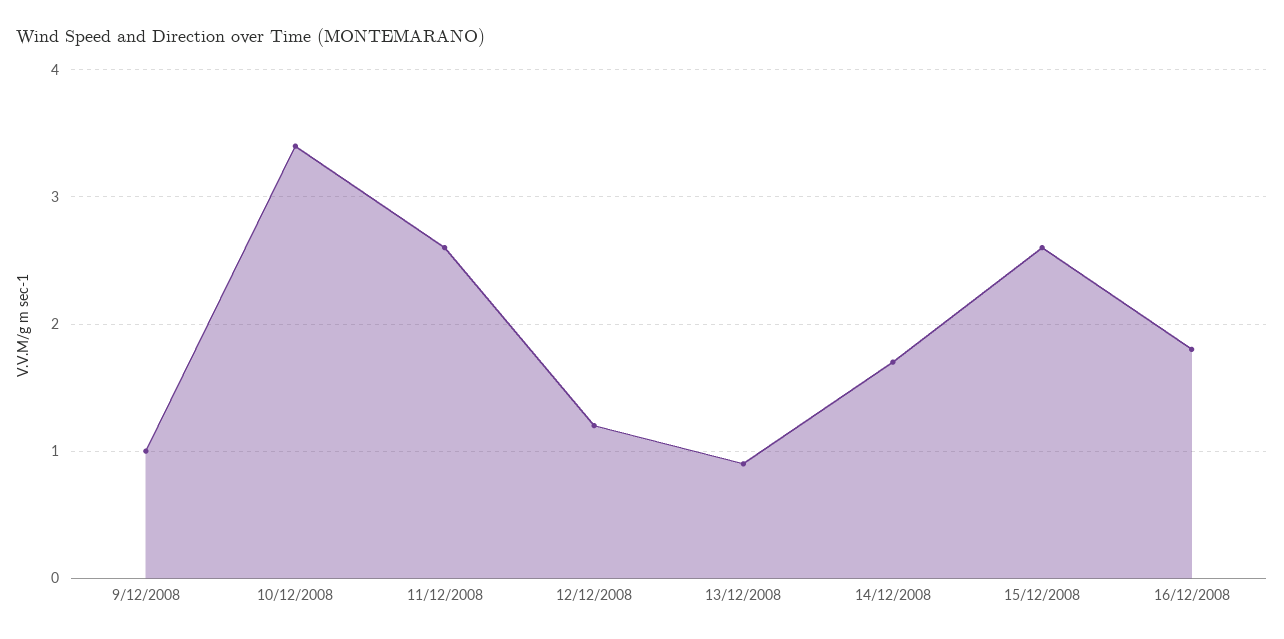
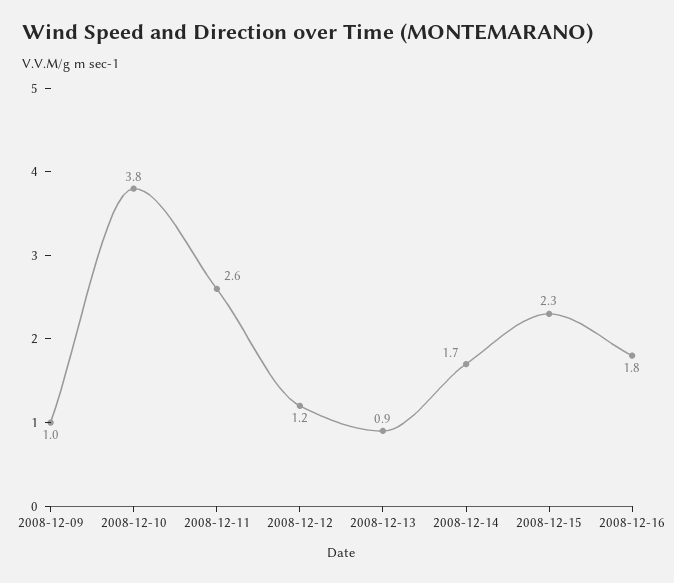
  {
    "9/12/2008": 1,
-   "10/12/2008": 3.4,
+   "10/12/2008": 3.8,
    "11/12/2008": 2.6,
    "12/12/2008": 1.2,
    "13/12/2008": 0.9,
    "14/12/2008": 1.7,
-   "15/12/2008": 2.6,
+   "15/12/2008": 2.3,
    "16/12/2008": 1.8
  }

